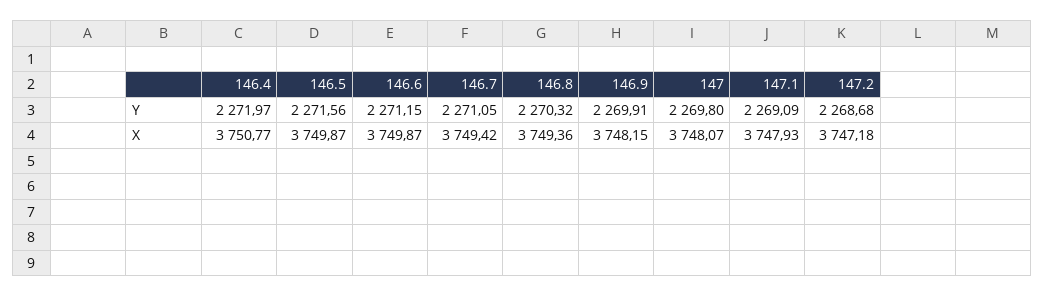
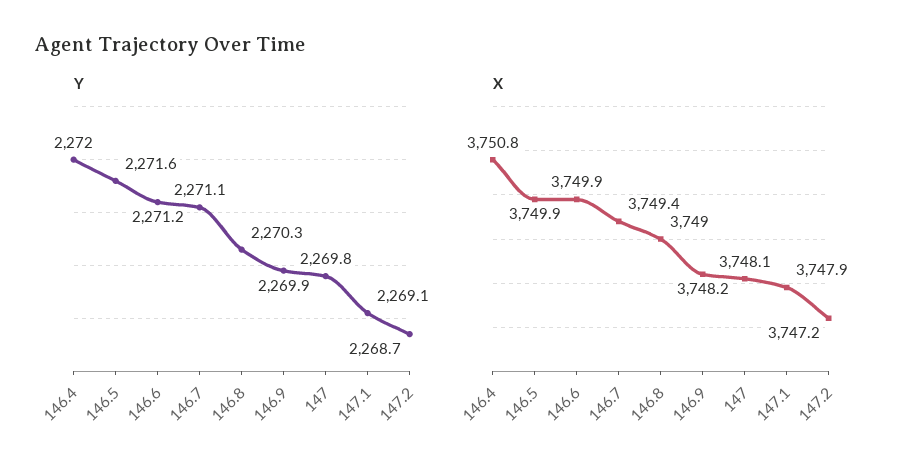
  {
    "Y": {
      "146.4": 2271.97,
      "146.5": 2271.56,
      "146.6": 2271.15,
      "146.7": 2271.05,
      "146.8": 2270.32,
      "146.9": 2269.91,
      "147": 2269.8,
      "147.1": 2269.09,
      "147.2": 2268.68
    },
    "X": {
      "146.4": 3750.77,
      "146.5": 3749.87,
      "146.6": 3749.87,
      "146.7": 3749.42,
-     "146.8": 3749.36,
+     "146.8": 3749,
      "146.9": 3748.15,
      "147": 3748.07,
      "147.1": 3747.93,
      "147.2": 3747.18
    }
  }

